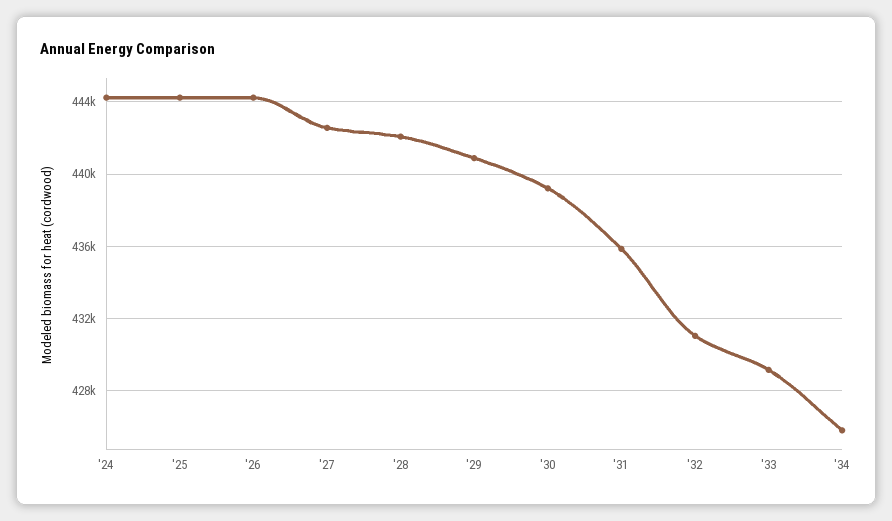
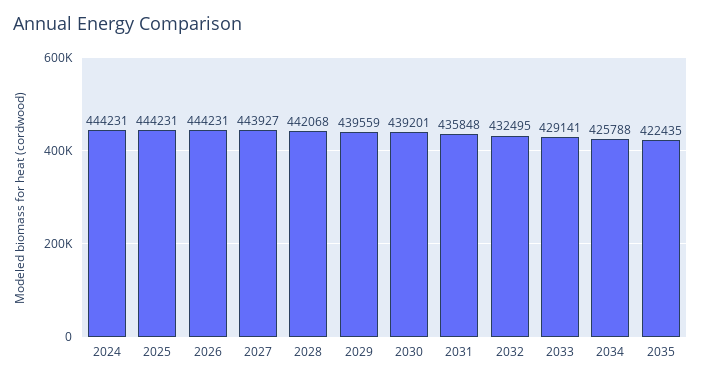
  {
    "'24": 444231,
    "'25": 444231,
    "'26": 444231,
-   "'27": 442500,
+   "'27": 443927,
    "'28": 442068,
-   "'29": 441000,
+   "'29": 439559,
    "'30": 439201,
    "'31": 435848,
-   "'32": 431000,
+   "'32": 432495,
    "'33": 429141,
-   "'34": 425788
+   "'34": 425788,
+   "2035": 422435
  }

